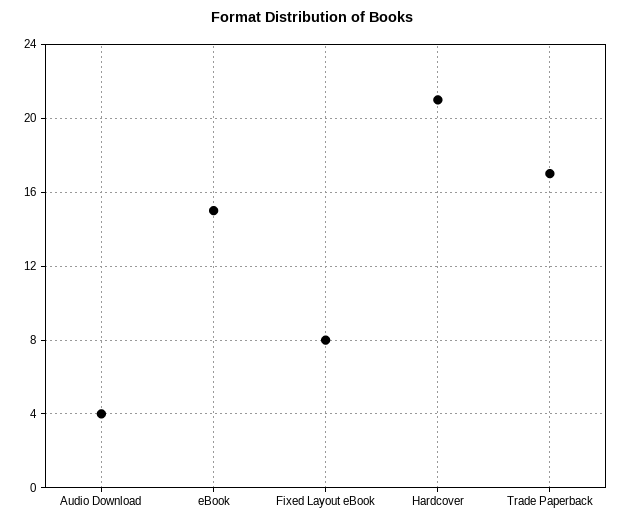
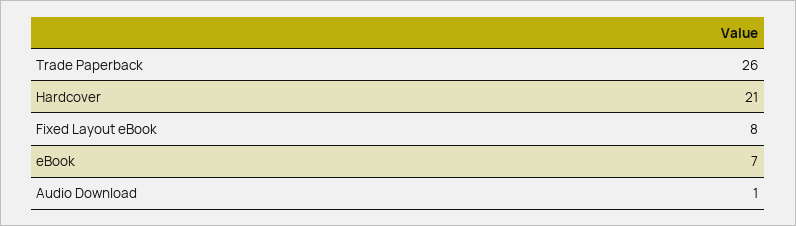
  {
-   "Audio Download": 4,
+   "Audio Download": 1,
-   "eBook": 15,
+   "eBook": 7,
    "Fixed Layout eBook": 8,
    "Hardcover": 21,
-   "Trade Paperback": 17
+   "Trade Paperback": 26
  }

